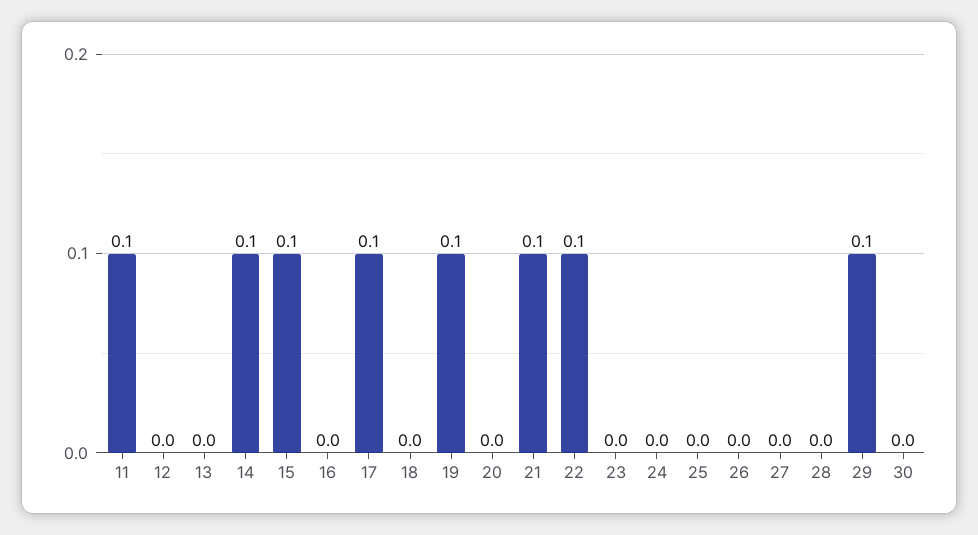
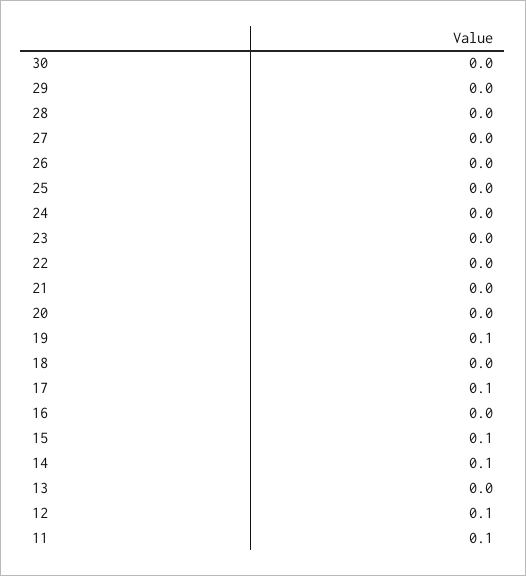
  {
    "11": 0.1,
-   "12": 0,
+   "12": 0.1,
    "13": 0,
    "14": 0.1,
    "15": 0.1,
    "16": 0,
    "17": 0.1,
    "18": 0,
    "19": 0.1,
    "20": 0,
-   "21": 0.1,
+   "21": 0,
-   "22": 0.1,
+   "22": 0,
    "23": 0,
    "24": 0,
    "25": 0,
    "26": 0,
    "27": 0,
    "28": 0,
-   "29": 0.1,
+   "29": 0,
    "30": 0
  }

